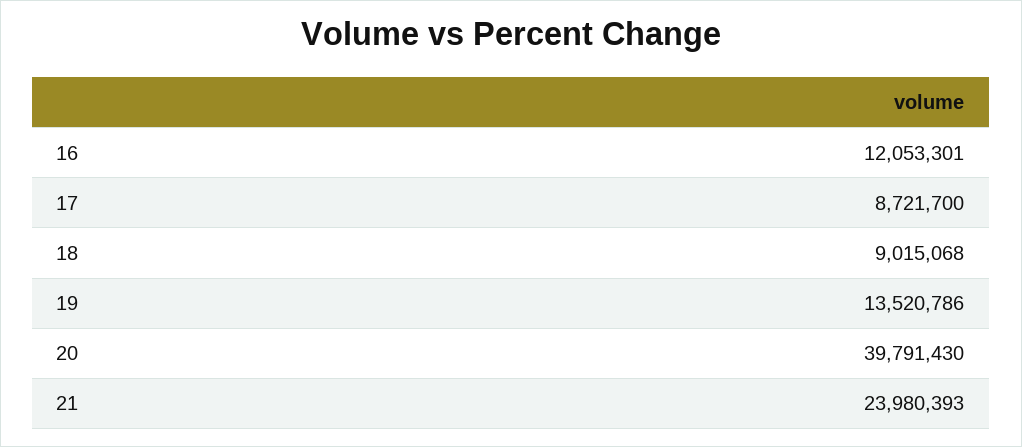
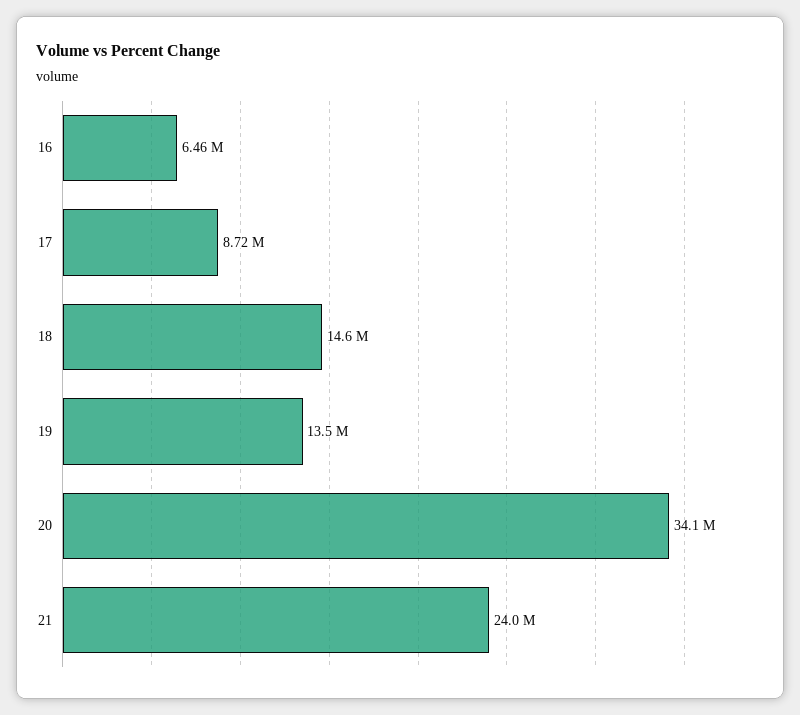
  {
-   "16": 12053301,
+   "16": 6460000,
    "17": 8721700,
-   "18": 9015068,
+   "18": 14600000,
    "19": 13520786,
-   "20": 39791430,
+   "20": 34100000,
    "21": 23980393
  }

